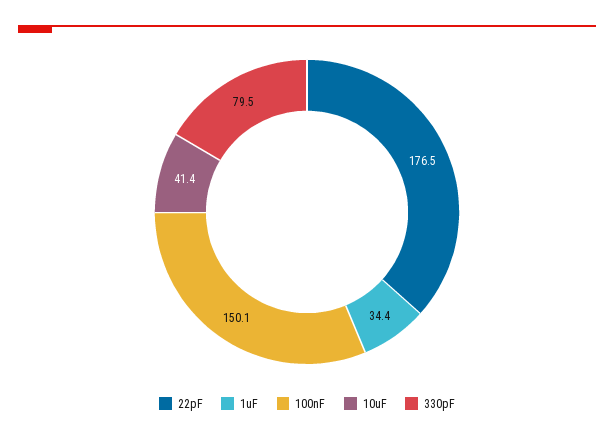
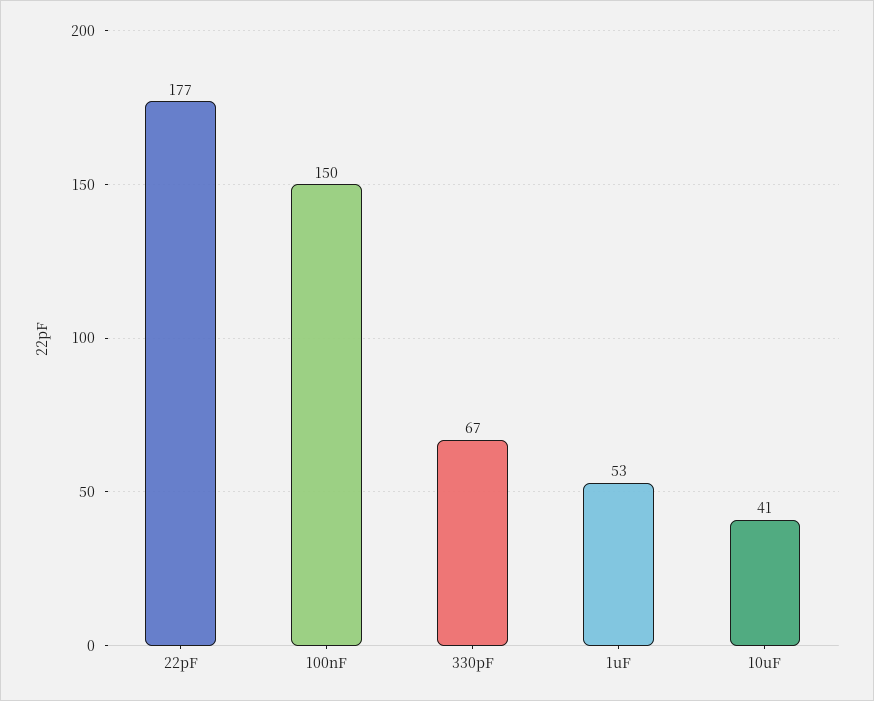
  {
    "22pF": 176.5,
-   "1uF": 34.4,
+   "1uF": 53,
    "100nF": 150.1,
    "10uF": 41.4,
-   "330pF": 79.5
+   "330pF": 67
  }

